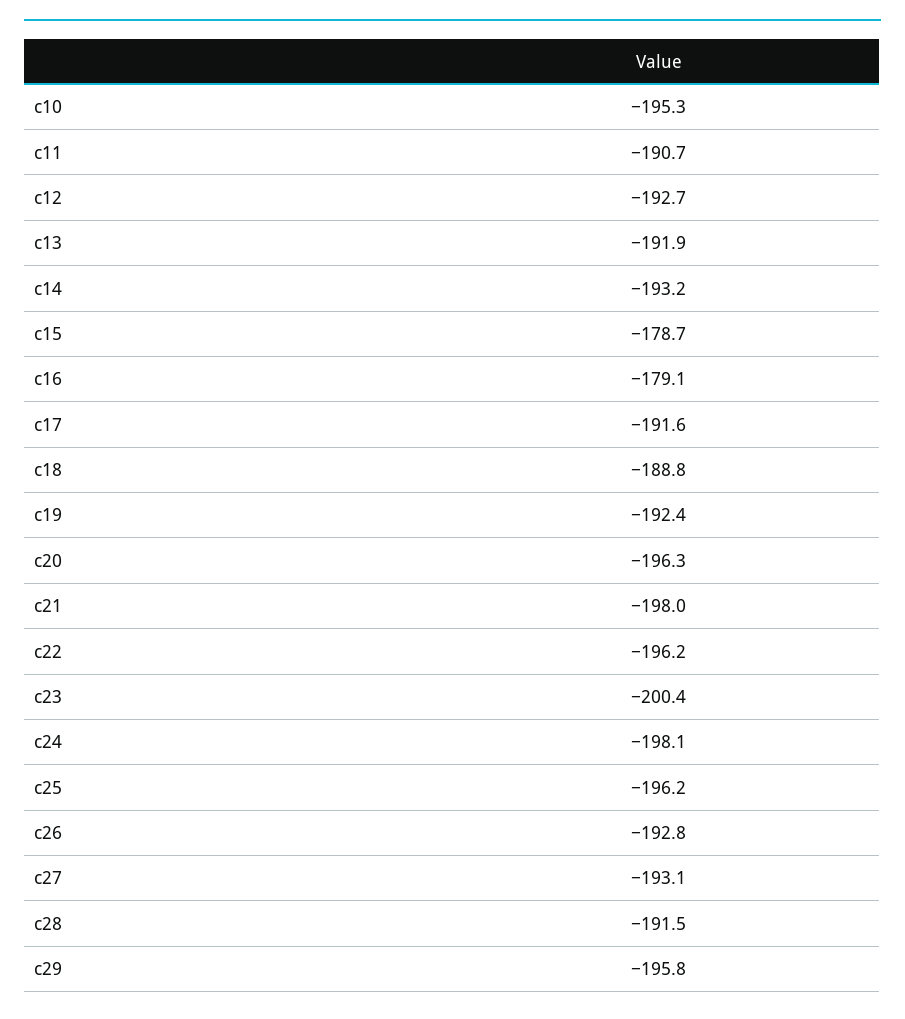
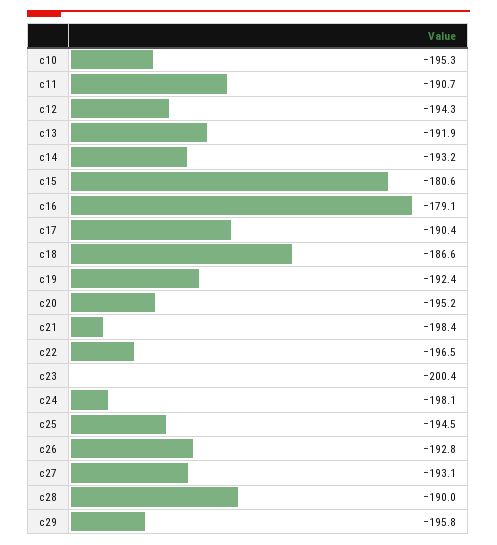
  {
    "c10": -195.3,
    "c11": -190.7,
-   "c12": -192.7,
+   "c12": -194.3,
    "c13": -191.9,
    "c14": -193.2,
-   "c15": -178.7,
+   "c15": -180.6,
    "c16": -179.1,
-   "c17": -191.6,
+   "c17": -190.4,
-   "c18": -188.8,
+   "c18": -186.6,
    "c19": -192.4,
-   "c20": -196.3,
+   "c20": -195.2,
-   "c21": -198,
+   "c21": -198.4,
-   "c22": -196.2,
+   "c22": -196.5,
    "c23": -200.4,
    "c24": -198.1,
-   "c25": -196.2,
+   "c25": -194.5,
    "c26": -192.8,
    "c27": -193.1,
-   "c28": -191.5,
+   "c28": -190,
    "c29": -195.8
  }

